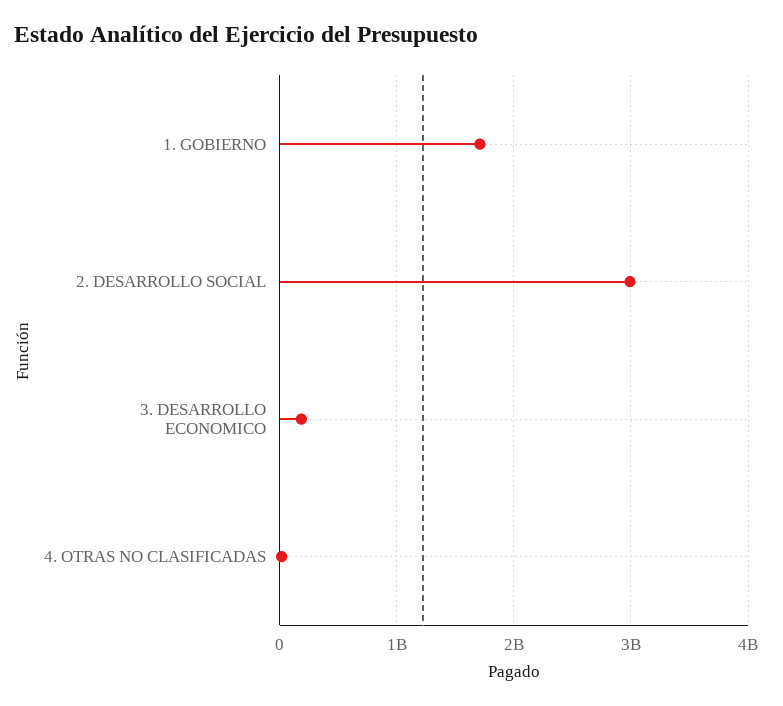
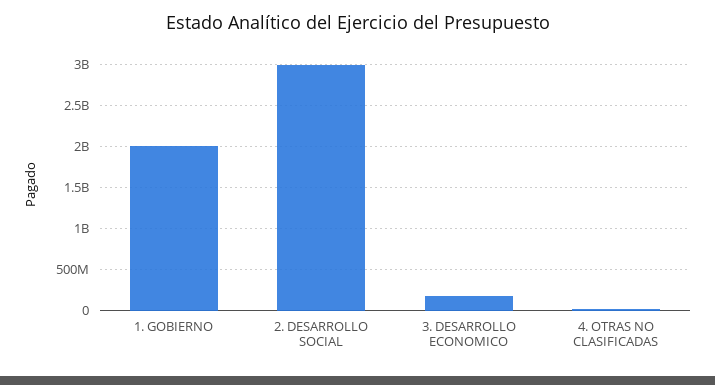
  {
-   "1. GOBIERNO": 1700000000,
+   "1. GOBIERNO": 2000000000,
    "2. DESARROLLO SOCIAL": 3000000000,
    "3. DESARROLLO ECONOMICO": 200000000,
    "4. OTRAS NO CLASIFICADAS": 0
  }

